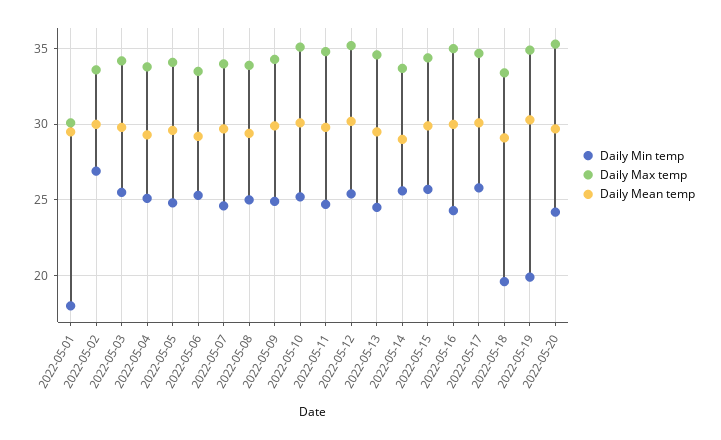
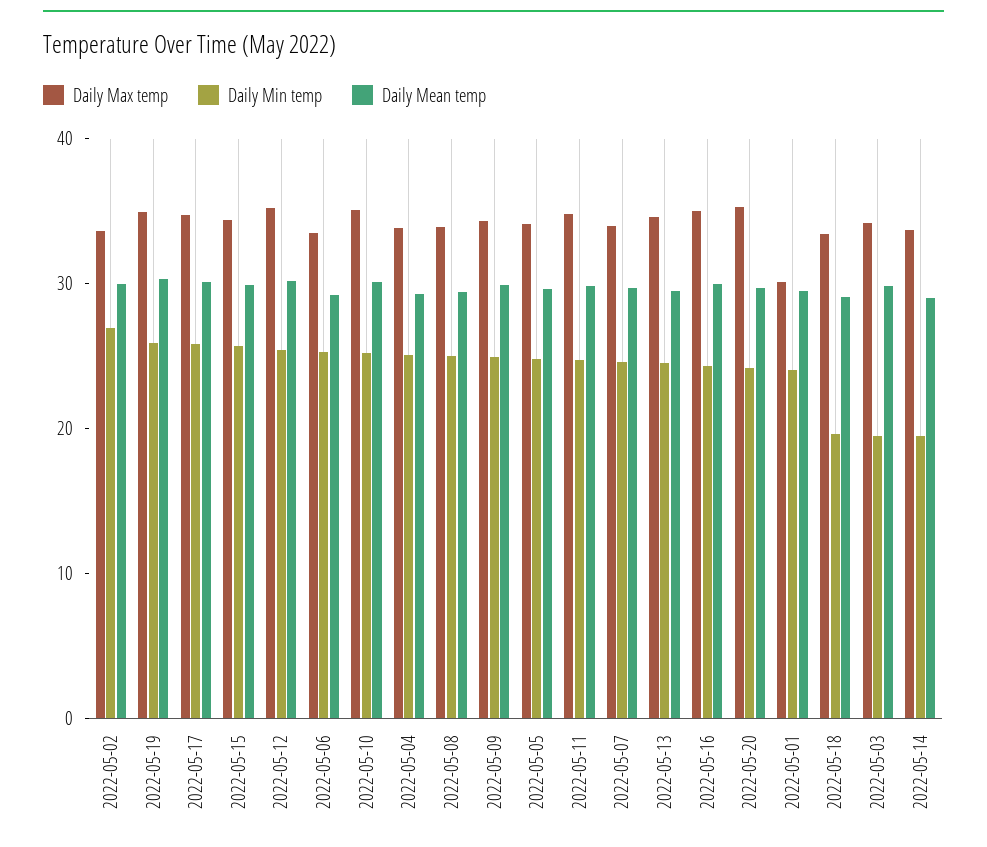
  {
    "Daily Min temp": {
-     "2022-05-01": 18,
+     "2022-05-01": 24,
      "2022-05-02": 27,
-     "2022-05-03": 25.5,
+     "2022-05-03": 20,
      "2022-05-04": 25,
      "2022-05-05": 25,
      "2022-05-06": 25.5,
      "2022-05-07": 24.5,
      "2022-05-08": 25,
      "2022-05-09": 25,
      "2022-05-10": 25,
      "2022-05-11": 24.5,
      "2022-05-12": 25.5,
      "2022-05-13": 24.5,
-     "2022-05-14": 25.5,
+     "2022-05-14": 20,
      "2022-05-15": 25.5,
      "2022-05-16": 24.5,
      "2022-05-17": 26,
      "2022-05-18": 19.5,
-     "2022-05-19": 20,
+     "2022-05-19": 26,
      "2022-05-20": 24
    },
    "Daily Max temp": {
      "2022-05-01": 30,
      "2022-05-02": 33.5,
      "2022-05-03": 34,
      "2022-05-04": 34,
      "2022-05-05": 34,
      "2022-05-06": 33.5,
      "2022-05-07": 34,
      "2022-05-08": 34,
      "2022-05-09": 34.5,
      "2022-05-10": 35,
      "2022-05-11": 35,
      "2022-05-12": 35,
      "2022-05-13": 34.5,
      "2022-05-14": 33.5,
      "2022-05-15": 34.5,
      "2022-05-16": 35,
      "2022-05-17": 34.5,
      "2022-05-18": 33.5,
      "2022-05-19": 35,
      "2022-05-20": 35.5
    },
    "Daily Mean temp": {
      "2022-05-01": 29.5,
      "2022-05-02": 30,
      "2022-05-03": 30,
      "2022-05-04": 29.5,
      "2022-05-05": 29.5,
      "2022-05-06": 29,
      "2022-05-07": 29.5,
      "2022-05-08": 29.5,
      "2022-05-09": 30,
      "2022-05-10": 30,
      "2022-05-11": 30,
      "2022-05-12": 30,
      "2022-05-13": 29.5,
      "2022-05-14": 29,
      "2022-05-15": 30,
      "2022-05-16": 30,
      "2022-05-17": 30,
      "2022-05-18": 29,
      "2022-05-19": 30.5,
      "2022-05-20": 29.5
    }
  }

